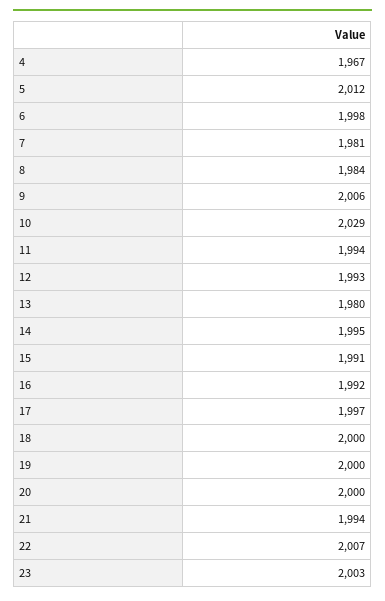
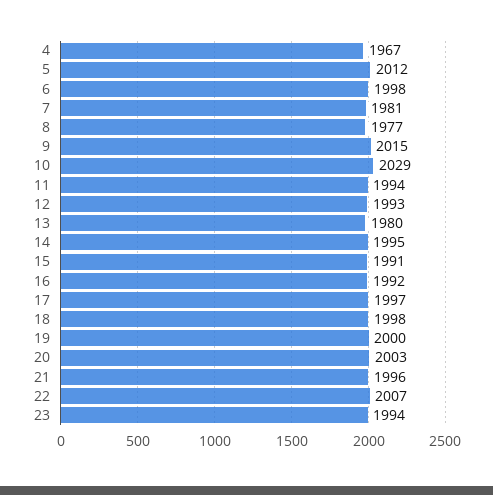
  {
    "4": 1967,
    "5": 2012,
    "6": 1998,
    "7": 1981,
-   "8": 1984,
+   "8": 1977,
-   "9": 2006,
+   "9": 2015,
    "10": 2029,
    "11": 1994,
    "12": 1993,
    "13": 1980,
    "14": 1995,
    "15": 1991,
    "16": 1992,
    "17": 1997,
-   "18": 2000,
+   "18": 1998,
    "19": 2000,
-   "20": 2000,
+   "20": 2003,
-   "21": 1994,
+   "21": 1996,
    "22": 2007,
-   "23": 2003
+   "23": 1994
  }

